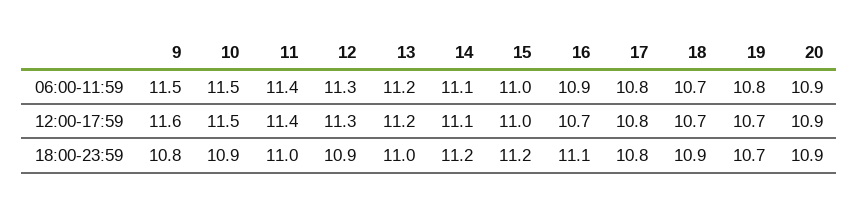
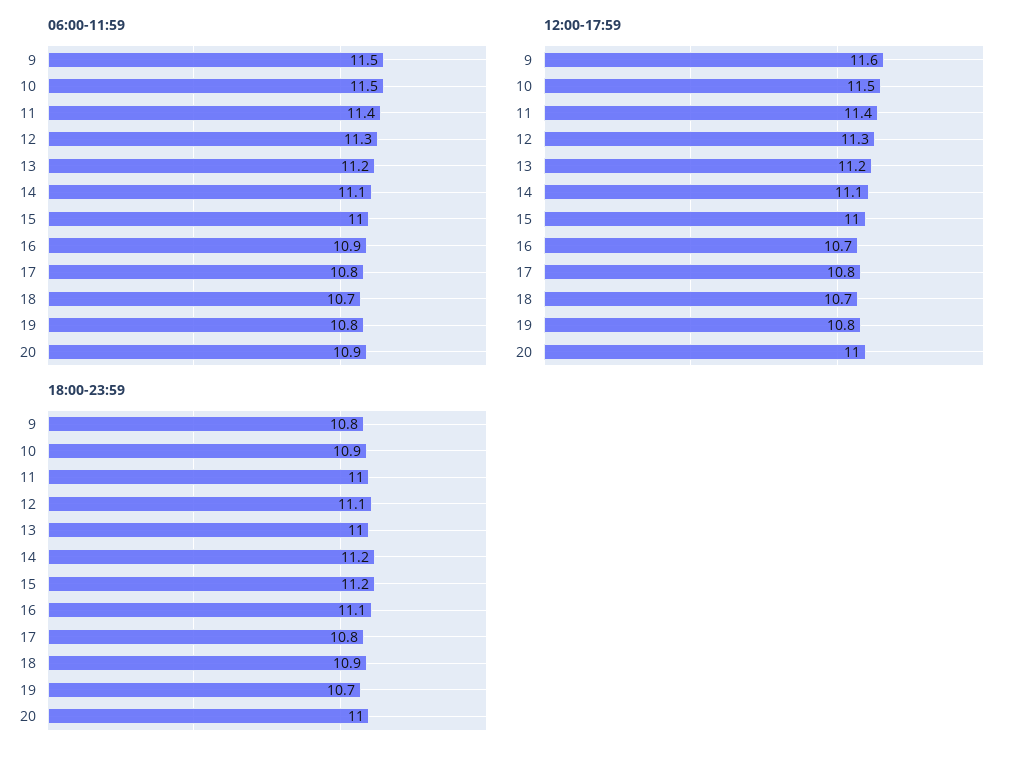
  {
    "06:00-11:59": {
      "9": 11.5,
      "10": 11.5,
      "11": 11.4,
      "12": 11.3,
      "13": 11.2,
      "14": 11.1,
      "15": 11,
      "16": 10.9,
      "17": 10.8,
      "18": 10.7,
      "19": 10.8,
      "20": 10.9
    },
    "12:00-17:59": {
      "9": 11.6,
      "10": 11.5,
      "11": 11.4,
      "12": 11.3,
      "13": 11.2,
      "14": 11.1,
      "15": 11,
      "16": 10.7,
      "17": 10.8,
      "18": 10.7,
-     "19": 10.7,
+     "19": 10.8,
-     "20": 10.9
+     "20": 11
    },
    "18:00-23:59": {
      "9": 10.8,
      "10": 10.9,
      "11": 11,
-     "12": 10.9,
+     "12": 11.1,
      "13": 11,
      "14": 11.2,
      "15": 11.2,
      "16": 11.1,
      "17": 10.8,
      "18": 10.9,
      "19": 10.7,
-     "20": 10.9
+     "20": 11
    }
  }

